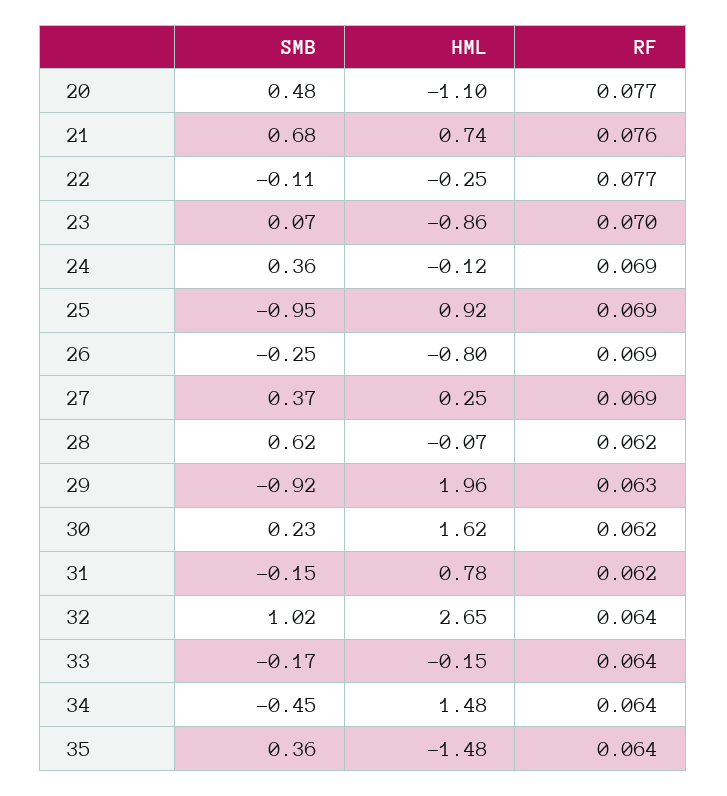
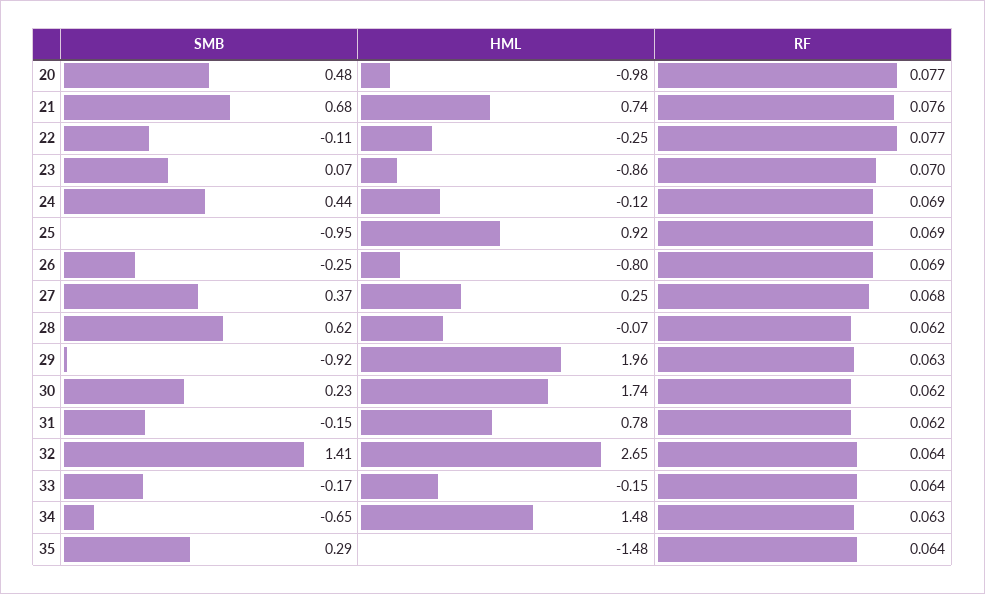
  {
    "SMB": {
      "20": 0.48,
      "21": 0.68,
      "22": -0.11,
      "23": 0.07,
-     "24": 0.36,
+     "24": 0.44,
      "25": -0.95,
      "26": -0.25,
      "27": 0.37,
      "28": 0.62,
      "29": -0.92,
      "30": 0.23,
      "31": -0.15,
-     "32": 1.02,
+     "32": 1.41,
      "33": -0.17,
-     "34": -0.45,
+     "34": -0.65,
-     "35": 0.36
+     "35": 0.29
    },
    "HML": {
-     "20": -1.1,
+     "20": -0.98,
      "21": 0.74,
      "22": -0.25,
      "23": -0.86,
      "24": -0.12,
      "25": 0.92,
      "26": -0.8,
      "27": 0.25,
      "28": -0.07,
      "29": 1.96,
-     "30": 1.62,
+     "30": 1.74,
      "31": 0.78,
      "32": 2.65,
      "33": -0.15,
      "34": 1.48,
      "35": -1.48
    },
    "RF": {
      "20": 0.077,
      "21": 0.076,
      "22": 0.077,
      "23": 0.07,
      "24": 0.069,
      "25": 0.069,
      "26": 0.069,
-     "27": 0.069,
+     "27": 0.068,
      "28": 0.062,
      "29": 0.063,
      "30": 0.062,
      "31": 0.062,
      "32": 0.064,
      "33": 0.064,
-     "34": 0.064,
+     "34": 0.063,
      "35": 0.064
    }
  }

